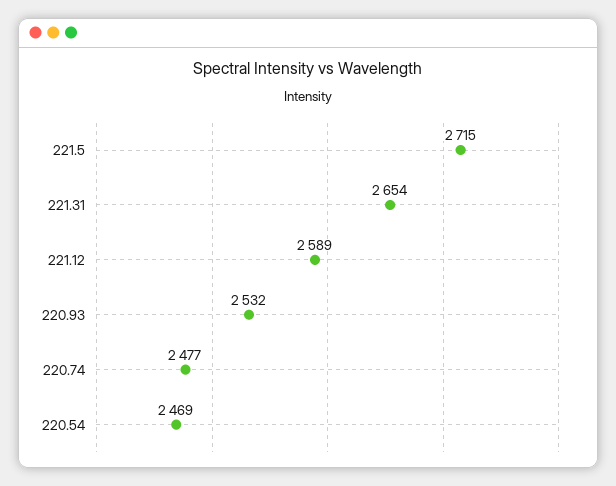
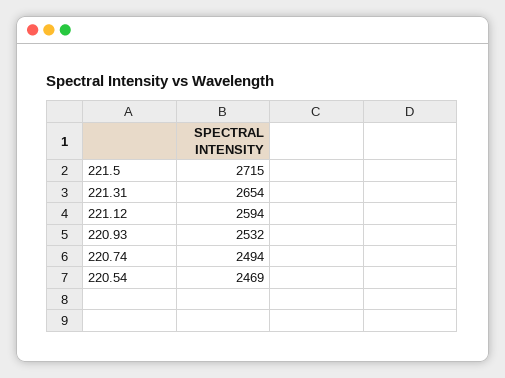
  {
    "221.5": 2715,
    "221.31": 2654,
-   "221.12": 2589,
+   "221.12": 2594,
    "220.93": 2532,
-   "220.74": 2477,
+   "220.74": 2494,
    "220.54": 2469
  }

